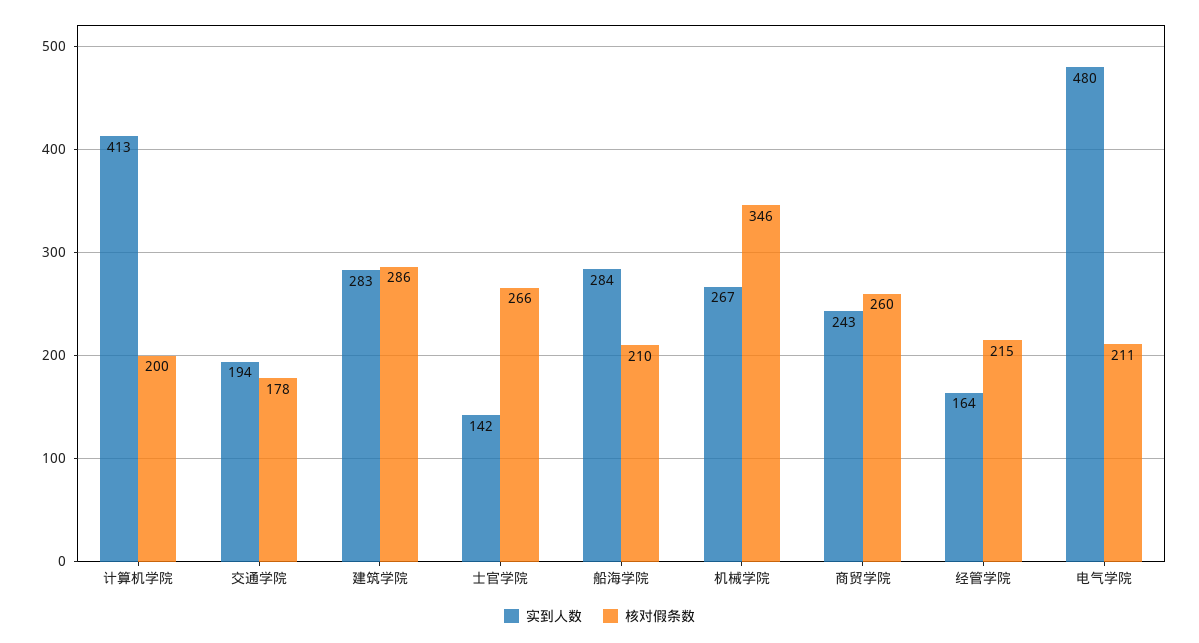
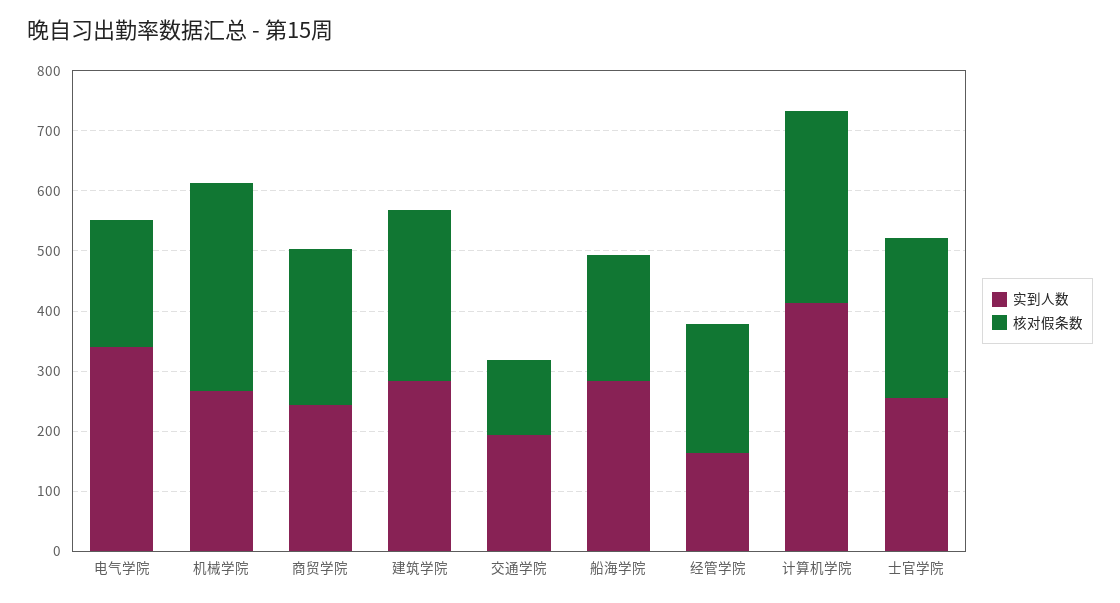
  {
    "实到人数": {
      "计算机学院": 413,
      "交通学院": 194,
      "建筑学院": 283,
-     "士官学院": 142,
+     "士官学院": 260,
      "船海学院": 284,
      "机械学院": 267,
      "商贸学院": 243,
      "经管学院": 164,
-     "电气学院": 480
+     "电气学院": 340
    },
    "核对假条数": {
-     "计算机学院": 200,
+     "计算机学院": 320,
-     "交通学院": 178,
+     "交通学院": 120,
      "建筑学院": 286,
      "士官学院": 266,
      "船海学院": 210,
      "机械学院": 346,
      "商贸学院": 260,
      "经管学院": 215,
      "电气学院": 211
    }
  }

